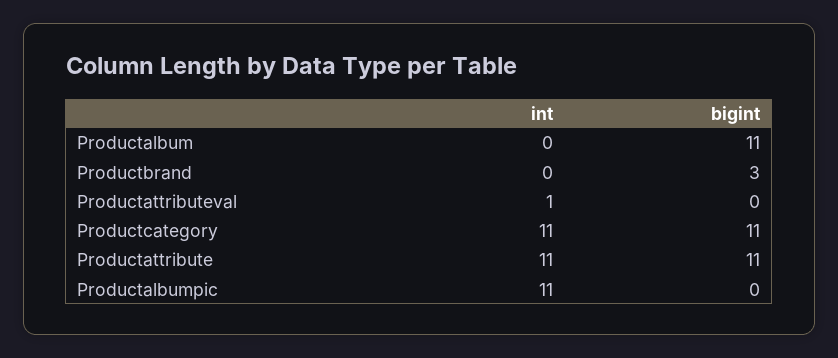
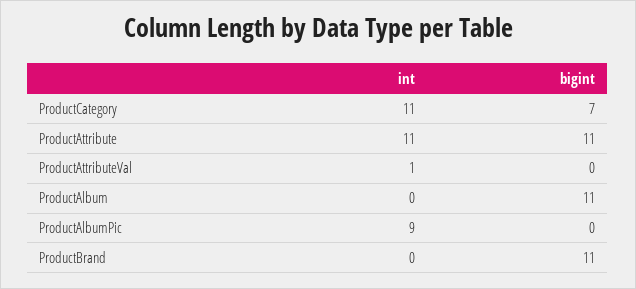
  {
    "int": {
      "Productalbum": 0,
      "Productbrand": 0,
      "Productattributeval": 1,
      "Productcategory": 11,
      "Productattribute": 11,
-     "Productalbumpic": 11
+     "Productalbumpic": 9
    },
    "bigint": {
      "Productalbum": 11,
-     "Productbrand": 3,
+     "Productbrand": 11,
      "Productattributeval": 0,
-     "Productcategory": 11,
+     "Productcategory": 7,
      "Productattribute": 11,
      "Productalbumpic": 0
    }
  }

